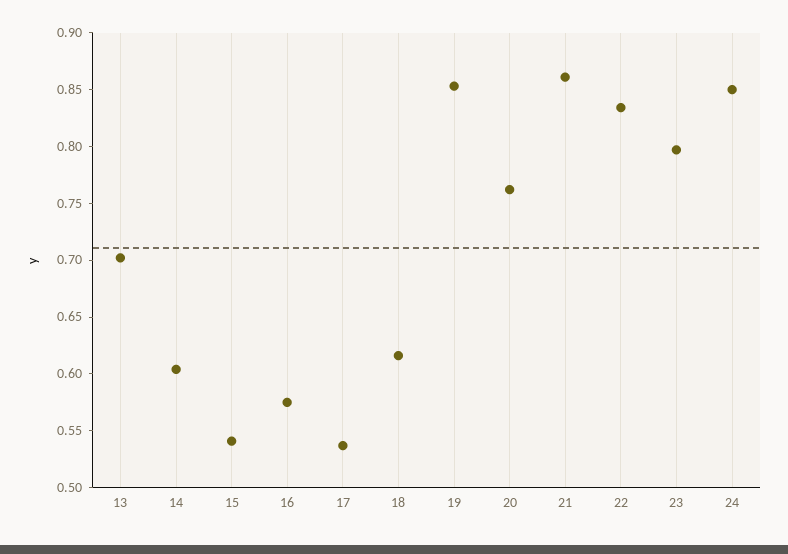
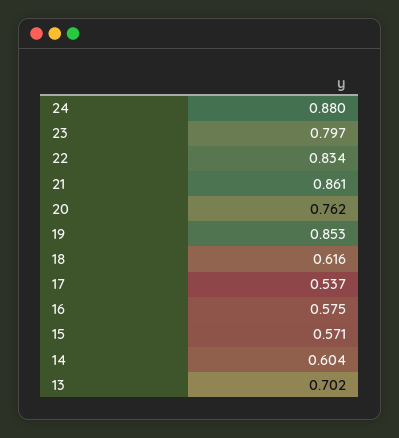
  {
    "13": 0.702,
    "14": 0.604,
-   "15": 0.54,
+   "15": 0.571,
    "16": 0.575,
    "17": 0.537,
    "18": 0.616,
    "19": 0.853,
    "20": 0.762,
    "21": 0.861,
    "22": 0.834,
    "23": 0.797,
-   "24": 0.85
+   "24": 0.88
  }

